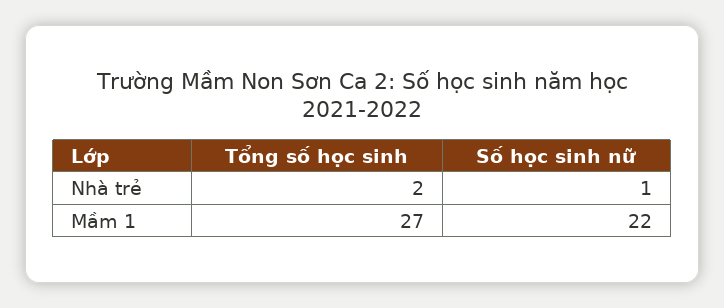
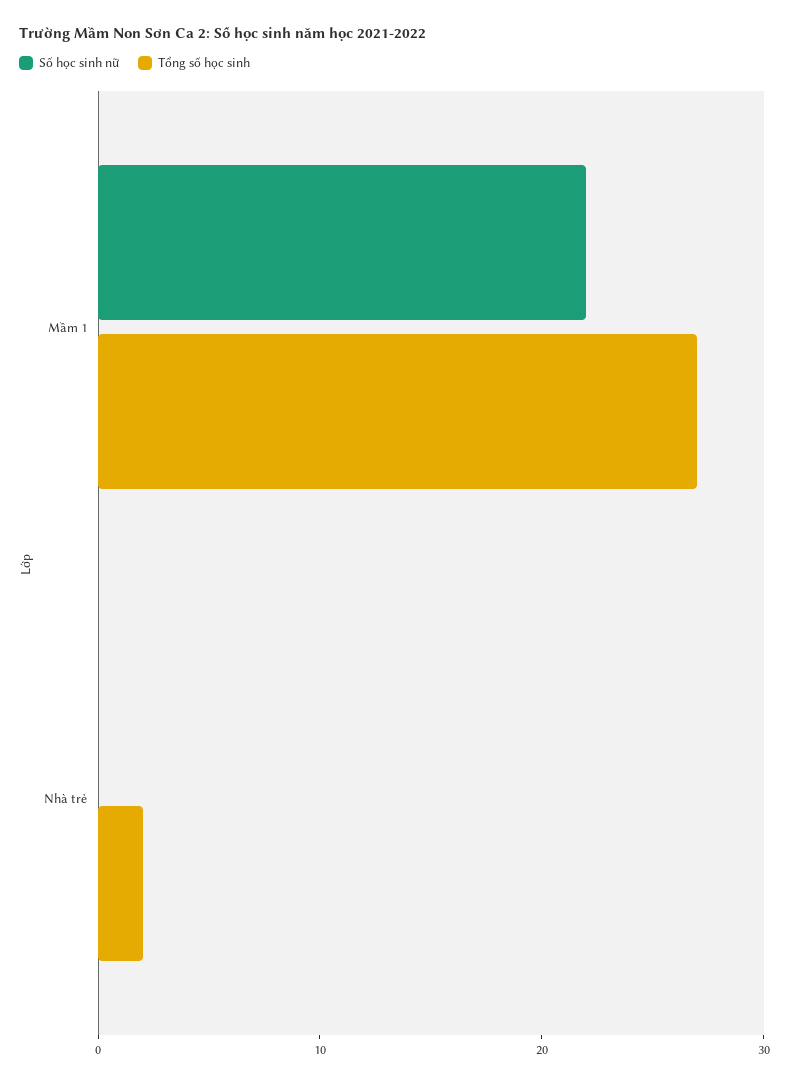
  {
    "Tổng số học sinh": {
      "Nhà trẻ": 2,
      "Mầm 1": 27
    },
    "Số học sinh nữ": {
-     "Nhà trẻ": 1,
+     "Nhà trẻ": 0,
      "Mầm 1": 22
    }
  }

